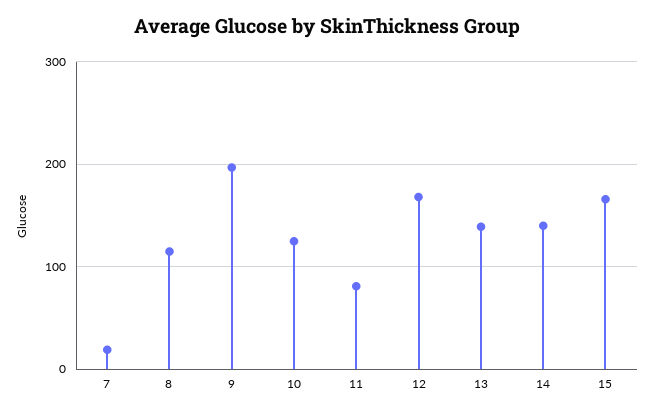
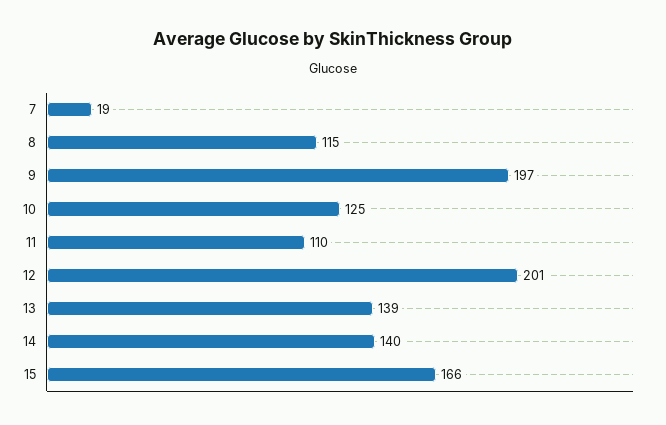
  {
    "7": 19,
    "8": 115,
    "9": 197,
    "10": 125,
-   "11": 80,
+   "11": 110,
-   "12": 170,
+   "12": 201,
    "13": 139,
    "14": 140,
    "15": 166
  }

